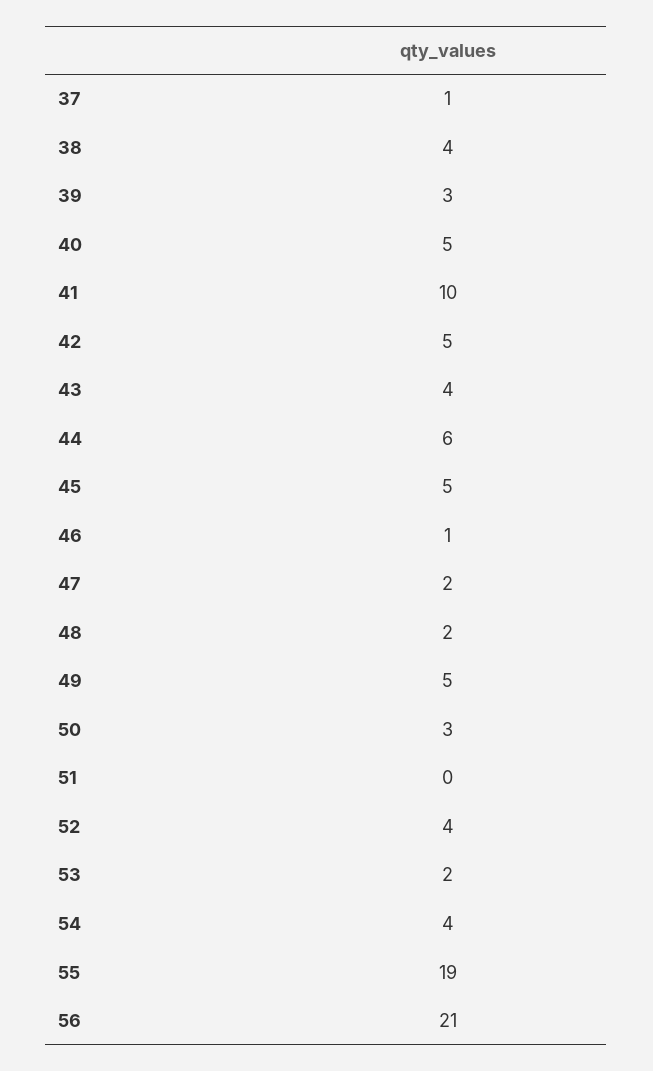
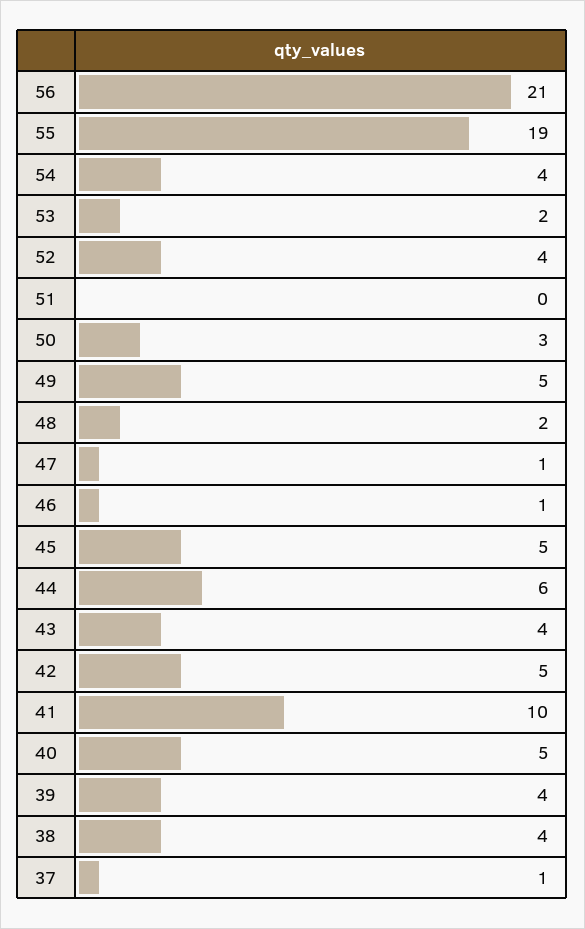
  {
    "37": 1,
    "38": 4,
-   "39": 3,
+   "39": 4,
    "40": 5,
    "41": 10,
    "42": 5,
    "43": 4,
    "44": 6,
    "45": 5,
    "46": 1,
-   "47": 2,
+   "47": 1,
    "48": 2,
    "49": 5,
    "50": 3,
    "51": 0,
    "52": 4,
    "53": 2,
    "54": 4,
    "55": 19,
    "56": 21
  }

